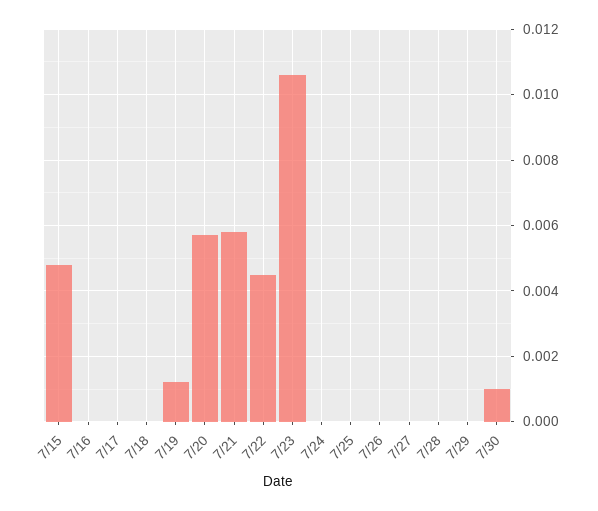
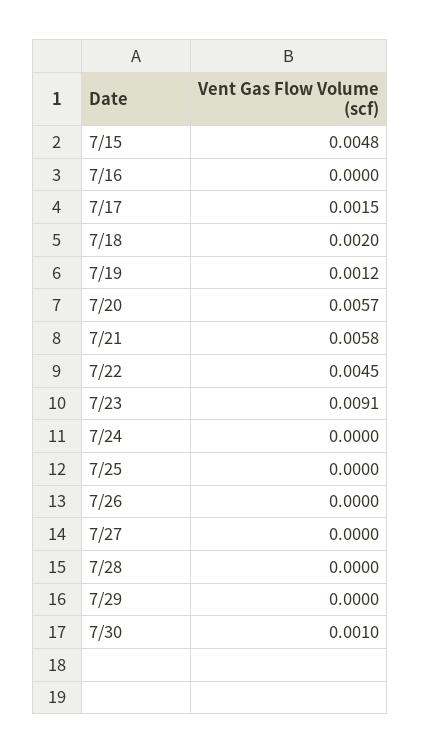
  {
    "7/15": 0.0048,
    "7/16": 0,
-   "7/17": 0,
+   "7/17": 0.0015,
-   "7/18": 0,
+   "7/18": 0.002,
    "7/19": 0.0012,
    "7/20": 0.0057,
    "7/21": 0.0058,
    "7/22": 0.0045,
-   "7/23": 0.0105,
+   "7/23": 0.0091,
    "7/24": 0,
    "7/25": 0,
    "7/26": 0,
    "7/27": 0,
    "7/28": 0,
    "7/29": 0,
    "7/30": 0.001
  }

